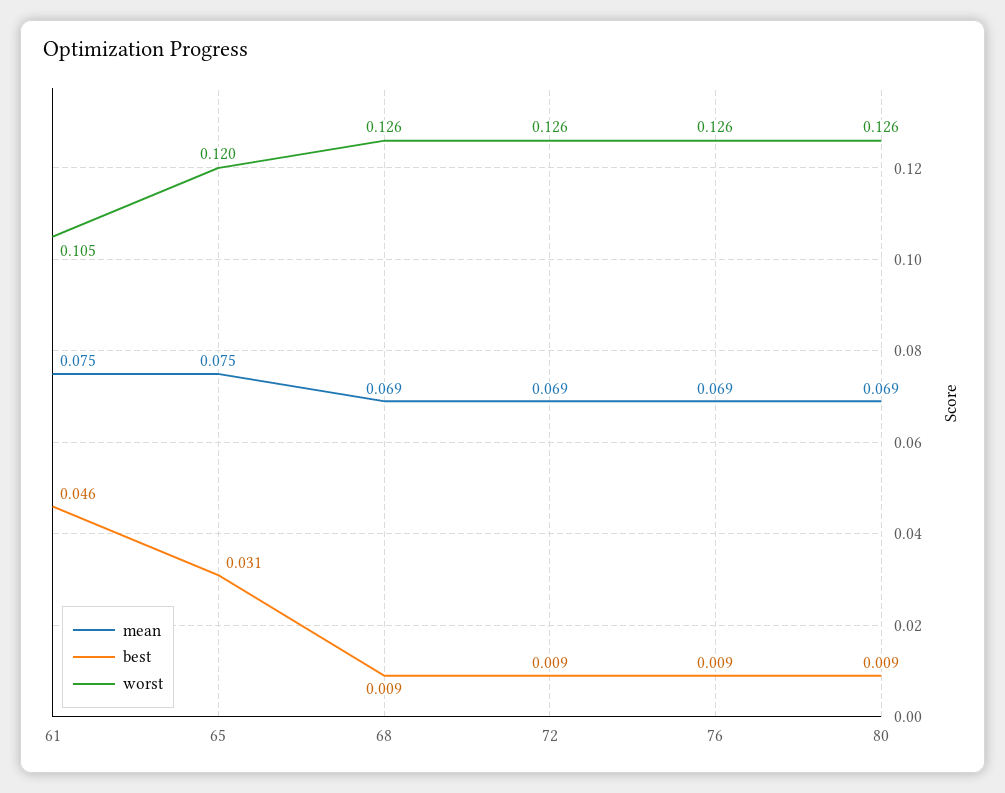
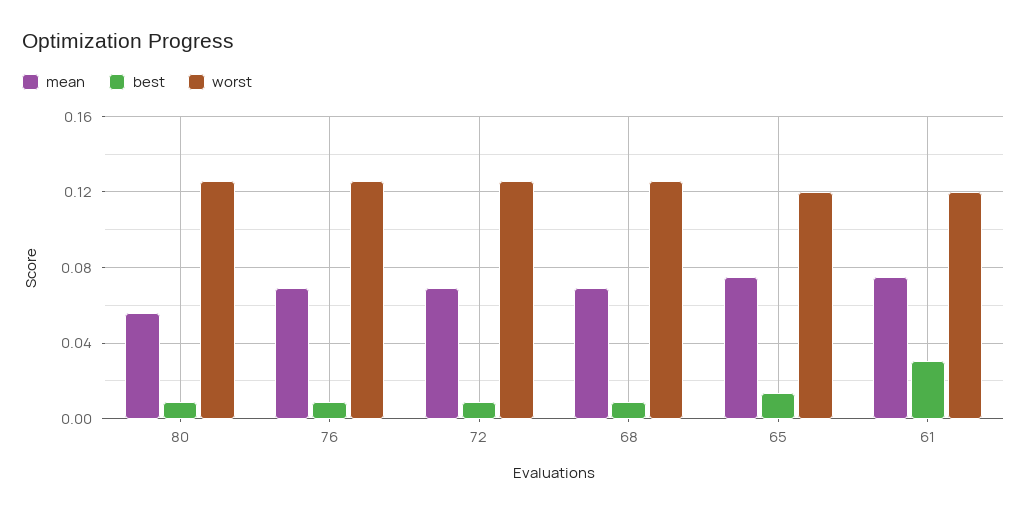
  {
    "mean": {
      "61": 0.075,
      "65": 0.075,
      "68": 0.069,
      "72": 0.069,
      "76": 0.069,
-     "80": 0.069
+     "80": 0.055
    },
    "best": {
-     "61": 0.046,
+     "61": 0.03,
-     "65": 0.031,
+     "65": 0.015,
      "68": 0.009,
      "72": 0.009,
      "76": 0.009,
      "80": 0.009
    },
    "worst": {
-     "61": 0.105,
+     "61": 0.12,
      "65": 0.12,
      "68": 0.126,
      "72": 0.126,
      "76": 0.126,
      "80": 0.126
    }
  }

